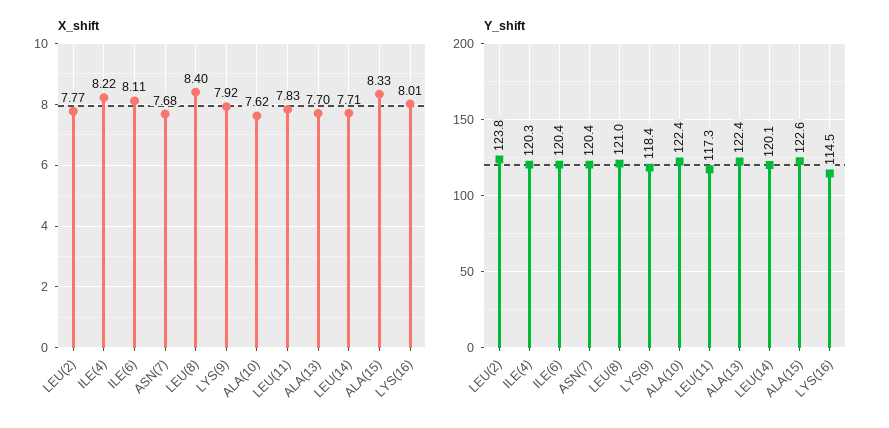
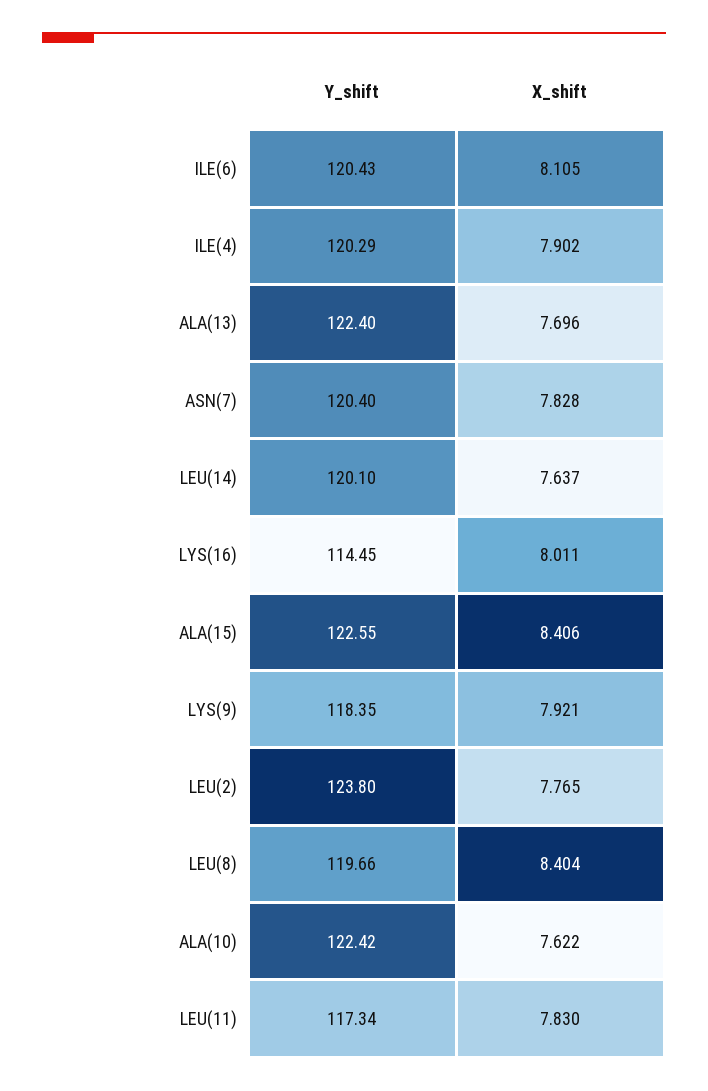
  {
    "X_shift": {
      "LEU(2)": 7.765,
-     "ILE(4)": 8.22,
+     "ILE(4)": 7.902,
      "ILE(6)": 8.105,
-     "ASN(7)": 7.68,
+     "ASN(7)": 7.828,
      "LEU(8)": 8.404,
      "LYS(9)": 7.921,
      "ALA(10)": 7.622,
      "LEU(11)": 7.83,
      "ALA(13)": 7.696,
-     "LEU(14)": 7.71,
+     "LEU(14)": 7.637,
-     "ALA(15)": 8.33,
+     "ALA(15)": 8.406,
      "LYS(16)": 8.011
    },
    "Y_shift": {
      "LEU(2)": 123.8,
      "ILE(4)": 120.29,
      "ILE(6)": 120.43,
      "ASN(7)": 120.4,
-     "LEU(8)": 121,
+     "LEU(8)": 119.66,
      "LYS(9)": 118.35,
      "ALA(10)": 122.42,
      "LEU(11)": 117.34,
      "ALA(13)": 122.4,
      "LEU(14)": 120.1,
      "ALA(15)": 122.55,
      "LYS(16)": 114.45
    }
  }

